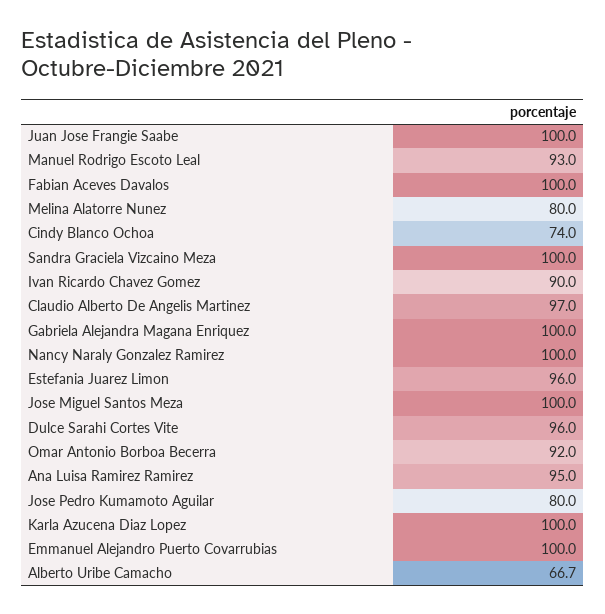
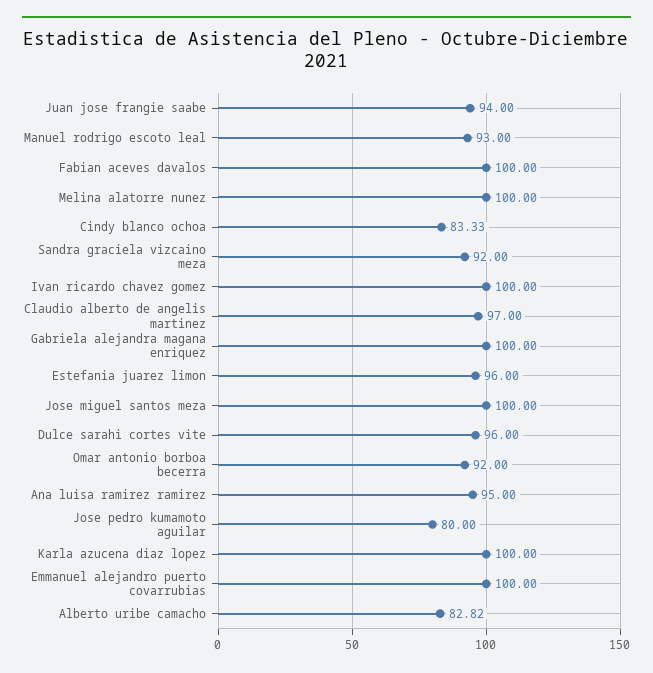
  {
-   "Juan Jose Frangie Saabe": 100,
+   "Juan Jose Frangie Saabe": 94,
    "Manuel Rodrigo Escoto Leal": 93,
    "Fabian Aceves Davalos": 100,
-   "Melina Alatorre Nunez": 80,
+   "Melina Alatorre Nunez": 100,
-   "Cindy Blanco Ochoa": 74,
+   "Cindy Blanco Ochoa": 83.33,
-   "Sandra Graciela Vizcaino Meza": 100,
+   "Sandra Graciela Vizcaino Meza": 92,
-   "Ivan Ricardo Chavez Gomez": 90,
+   "Ivan Ricardo Chavez Gomez": 100,
    "Claudio Alberto De Angelis Martinez": 97,
    "Gabriela Alejandra Magana Enriquez": 100,
-   "Nancy Naraly Gonzalez Ramirez": 100,
    "Estefania Juarez Limon": 96,
    "Jose Miguel Santos Meza": 100,
    "Dulce Sarahi Cortes Vite": 96,
    "Omar Antonio Borboa Becerra": 92,
    "Ana Luisa Ramirez Ramirez": 95,
    "Jose Pedro Kumamoto Aguilar": 80,
    "Karla Azucena Diaz Lopez": 100,
    "Emmanuel Alejandro Puerto Covarrubias": 100,
-   "Alberto Uribe Camacho": 66.7
+   "Alberto Uribe Camacho": 82.82
  }

